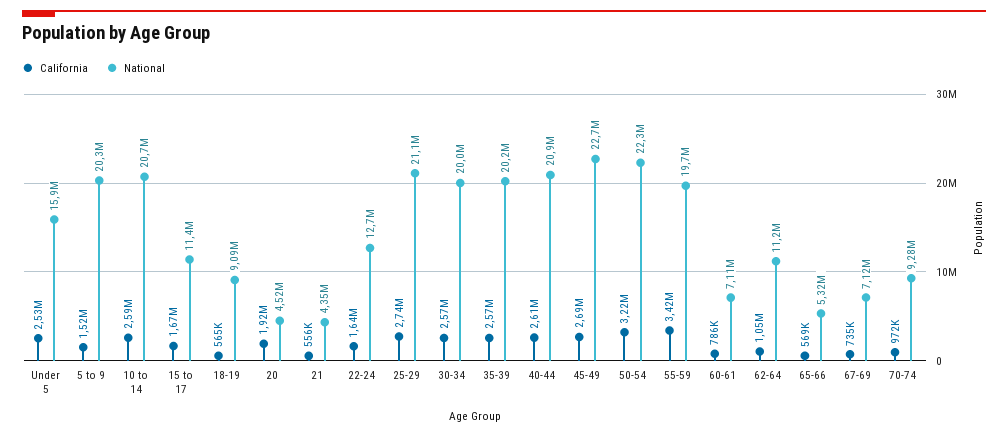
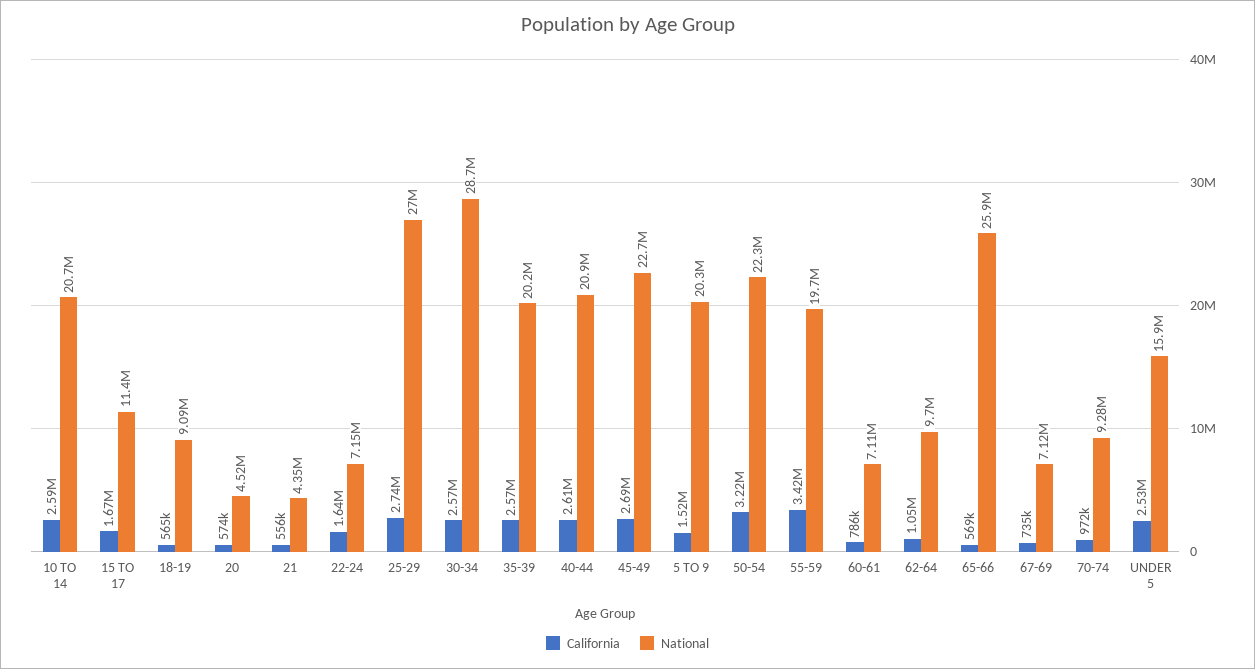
  {
    "California": {
      "Under 5": 2530000,
      "5 to 9": 1520000,
      "10 to 14": 2590000,
      "15 to 17": 1670000,
      "18-19": 565000,
-     "20": 1920000,
+     "20": 574000,
      "21": 556000,
      "22-24": 1640000,
      "25-29": 2740000,
      "30-34": 2570000,
      "35-39": 2570000,
      "40-44": 2610000,
      "45-49": 2690000,
      "50-54": 3220000,
      "55-59": 3420000,
      "60-61": 786000,
      "62-64": 1050000,
      "65-66": 569000,
      "67-69": 735000,
      "70-74": 972000
    },
    "National": {
      "Under 5": 15900000,
      "5 to 9": 20300000,
      "10 to 14": 20700000,
      "15 to 17": 11400000,
      "18-19": 9090000,
      "20": 4520000,
      "21": 4350000,
-     "22-24": 12700000,
+     "22-24": 7150000,
-     "25-29": 21100000,
+     "25-29": 27000000,
-     "30-34": 20000000,
+     "30-34": 28700000,
      "35-39": 20200000,
      "40-44": 20900000,
      "45-49": 22700000,
      "50-54": 22300000,
      "55-59": 19700000,
      "60-61": 7110000,
-     "62-64": 11200000,
+     "62-64": 9700000,
-     "65-66": 5320000,
+     "65-66": 25900000,
      "67-69": 7120000,
      "70-74": 9280000
    }
  }

